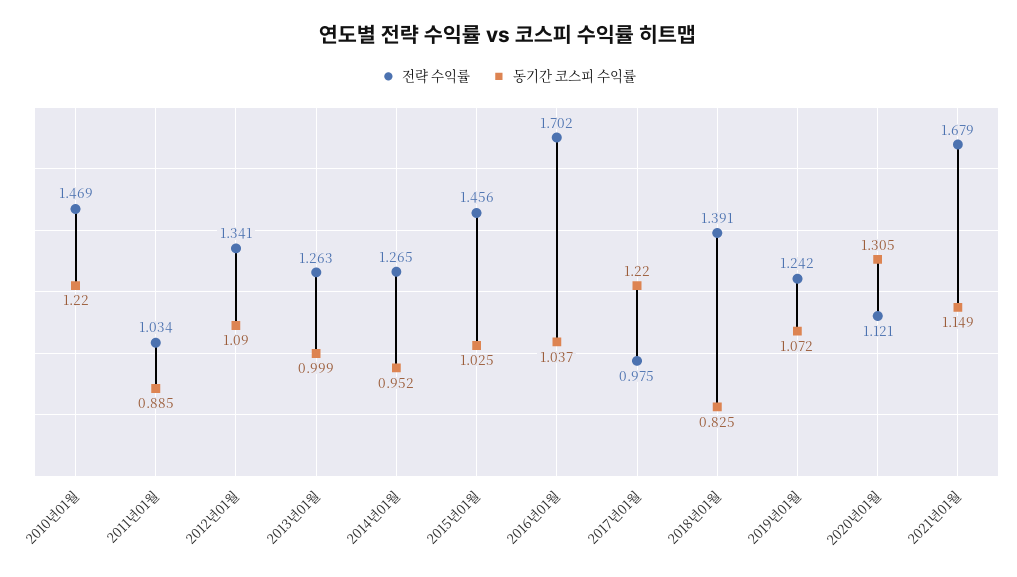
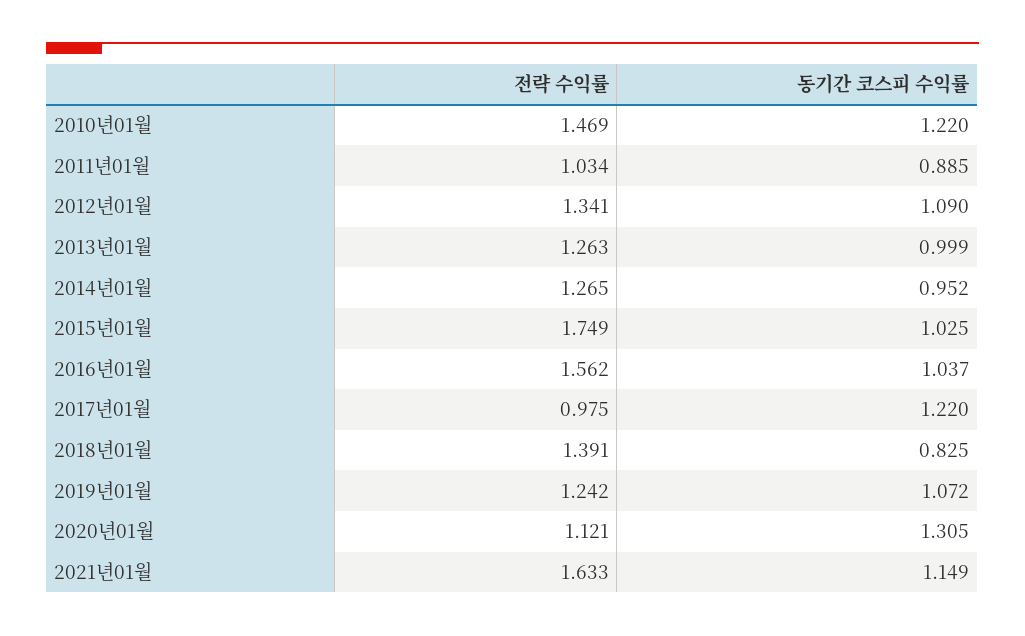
  {
    "전략 수익률": {
      "2010년01월": 1.469,
      "2011년01월": 1.034,
      "2012년01월": 1.341,
      "2013년01월": 1.263,
      "2014년01월": 1.265,
-     "2015년01월": 1.456,
+     "2015년01월": 1.749,
-     "2016년01월": 1.702,
+     "2016년01월": 1.562,
      "2017년01월": 0.975,
      "2018년01월": 1.391,
      "2019년01월": 1.242,
      "2020년01월": 1.121,
-     "2021년01월": 1.679
+     "2021년01월": 1.633
    },
    "동기간 코스피 수익률": {
      "2010년01월": 1.22,
      "2011년01월": 0.885,
      "2012년01월": 1.09,
      "2013년01월": 0.999,
      "2014년01월": 0.952,
      "2015년01월": 1.025,
      "2016년01월": 1.037,
      "2017년01월": 1.22,
      "2018년01월": 0.825,
      "2019년01월": 1.072,
      "2020년01월": 1.305,
      "2021년01월": 1.149
    }
  }

